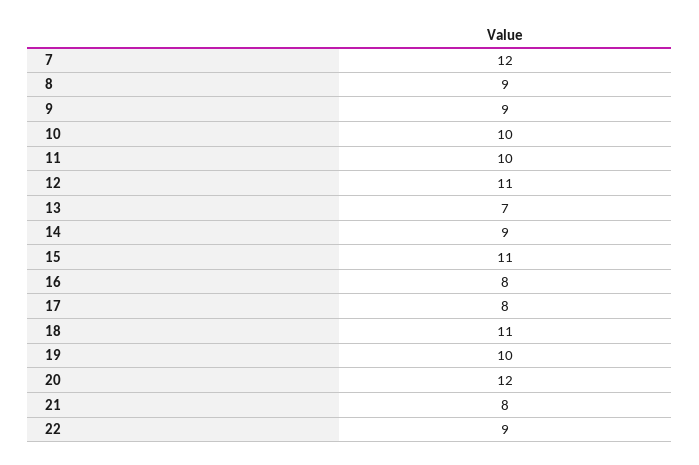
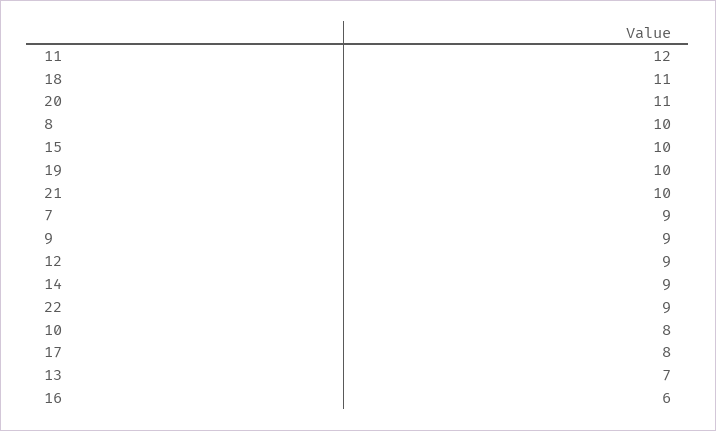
  {
-   "7": 12,
+   "7": 9,
-   "8": 9,
+   "8": 10,
    "9": 9,
-   "10": 10,
+   "10": 8,
-   "11": 10,
+   "11": 12,
-   "12": 11,
+   "12": 9,
    "13": 7,
    "14": 9,
-   "15": 11,
+   "15": 10,
-   "16": 8,
+   "16": 6,
    "17": 8,
    "18": 11,
    "19": 10,
-   "20": 12,
+   "20": 11,
-   "21": 8,
+   "21": 10,
    "22": 9
  }

